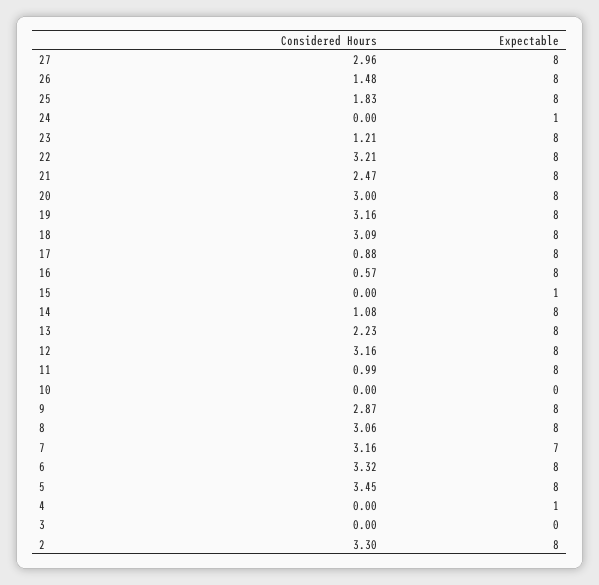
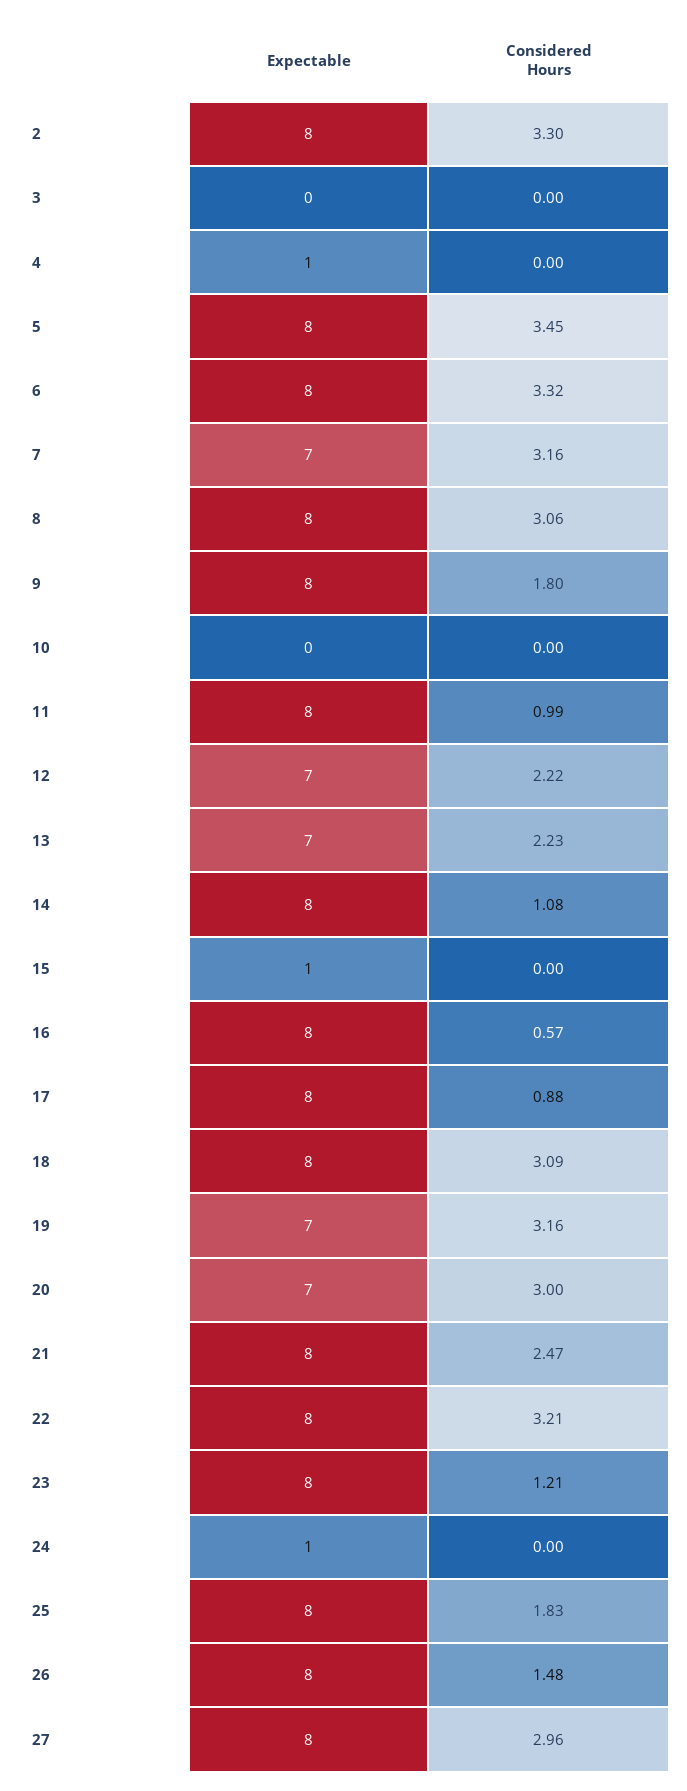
  {
    "Considered Hours": {
      "27": 2.96,
      "26": 1.48,
      "25": 1.83,
      "24": 0,
      "23": 1.21,
      "22": 3.21,
      "21": 2.47,
      "20": 3,
      "19": 3.16,
      "18": 3.09,
      "17": 0.88,
      "16": 0.57,
      "15": 0,
      "14": 1.08,
      "13": 2.23,
-     "12": 3.16,
+     "12": 2.22,
      "11": 0.99,
      "10": 0,
-     "9": 2.87,
+     "9": 1.8,
      "8": 3.06,
      "7": 3.16,
      "6": 3.32,
      "5": 3.45,
      "4": 0,
      "3": 0,
      "2": 3.3
    },
    "Expectable": {
      "27": 8,
      "26": 8,
      "25": 8,
      "24": 1,
      "23": 8,
      "22": 8,
      "21": 8,
-     "20": 8,
+     "20": 7,
-     "19": 8,
+     "19": 7,
      "18": 8,
      "17": 8,
      "16": 8,
      "15": 1,
      "14": 8,
-     "13": 8,
+     "13": 7,
-     "12": 8,
+     "12": 7,
      "11": 8,
      "10": 0,
      "9": 8,
      "8": 8,
      "7": 7,
      "6": 8,
      "5": 8,
      "4": 1,
      "3": 0,
      "2": 8
    }
  }

